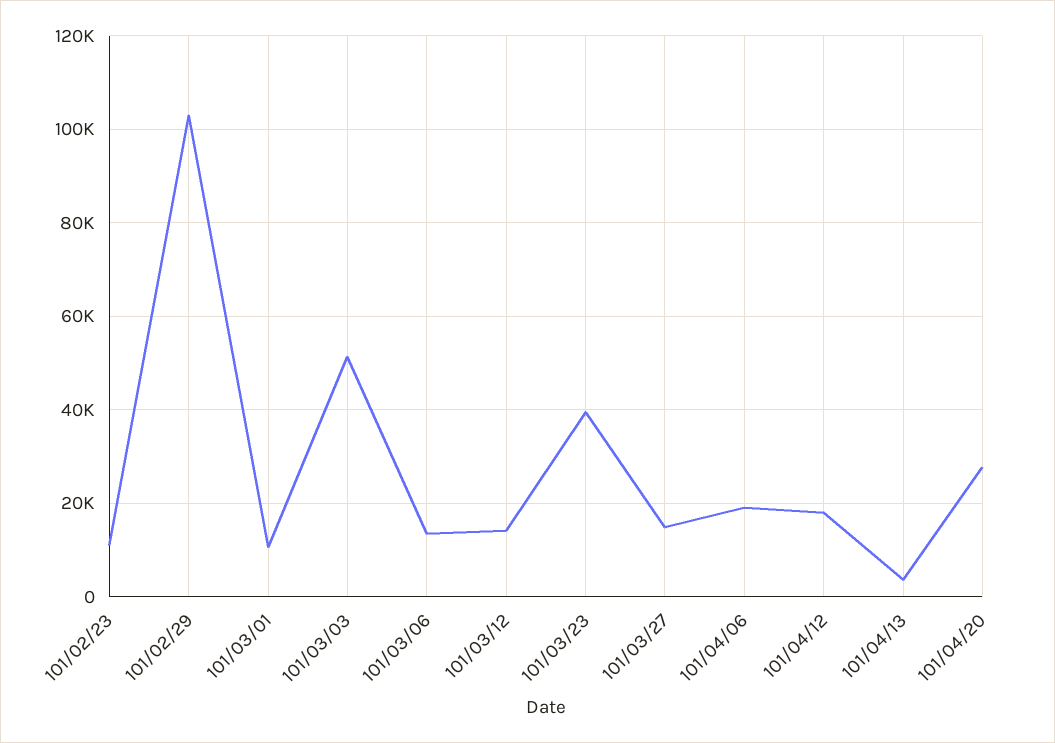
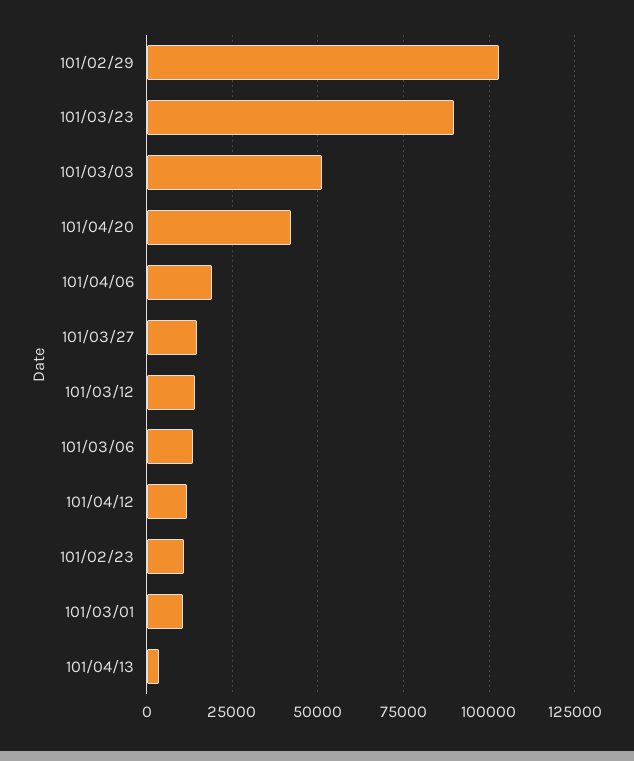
  {
    "101/02/23": 12000,
    "101/02/29": 102000,
    "101/03/01": 10000,
    "101/03/03": 52000,
    "101/03/06": 14000,
    "101/03/12": 14000,
-   "101/03/23": 40000,
+   "101/03/23": 90000,
    "101/03/27": 14000,
    "101/04/06": 18000,
-   "101/04/12": 18000,
+   "101/04/12": 12500,
    "101/04/13": 4000,
-   "101/04/20": 28000
+   "101/04/20": 42500
  }

